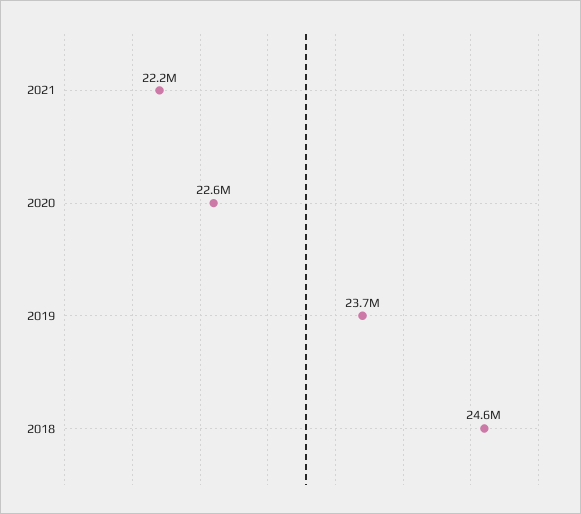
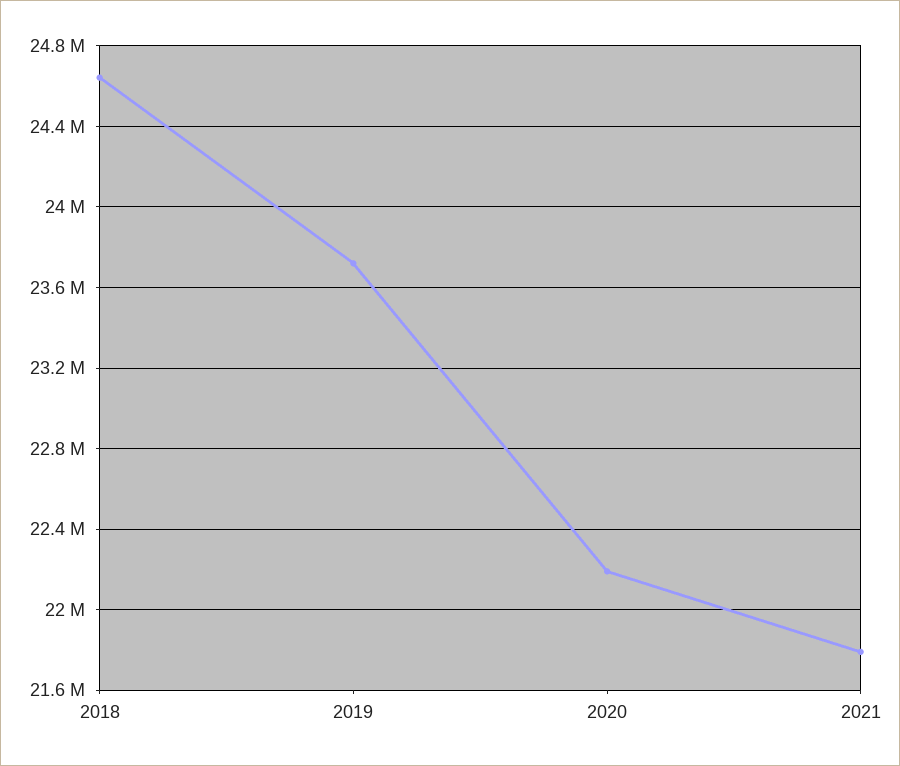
  {
-   "2021": 22200000,
+   "2021": 21800000,
-   "2020": 22600000,
+   "2020": 22200000,
    "2019": 23700000,
    "2018": 24600000
  }

